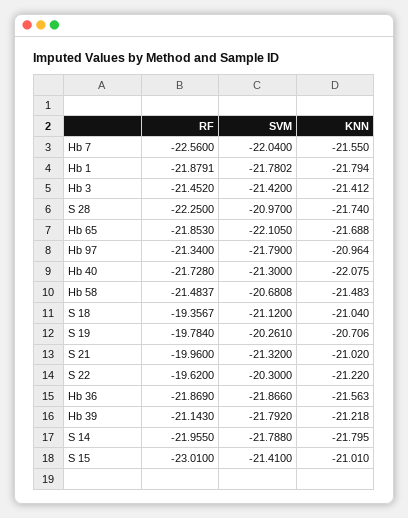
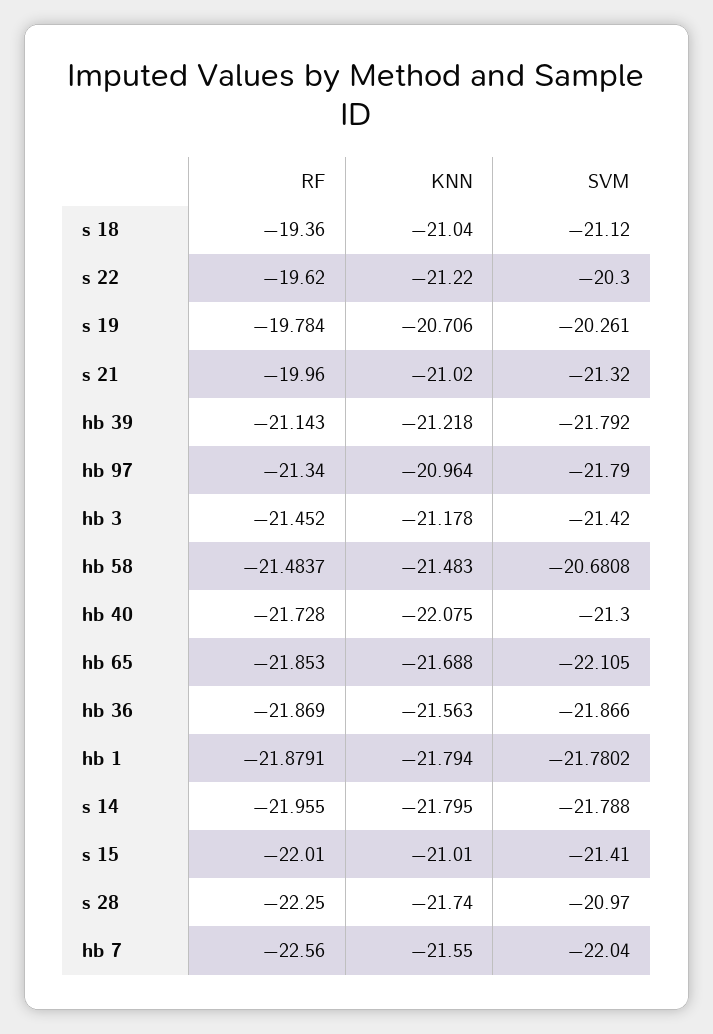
  {
    "RF": {
      "Hb 7": -22.56,
      "Hb 1": -21.8791,
      "Hb 3": -21.452,
      "S 28": -22.25,
      "Hb 65": -21.853,
      "Hb 97": -21.34,
      "Hb 40": -21.728,
      "Hb 58": -21.4837,
-     "S 18": -19.3567,
+     "S 18": -19.36,
      "S 19": -19.784,
      "S 21": -19.96,
      "S 22": -19.62,
      "Hb 36": -21.869,
      "Hb 39": -21.143,
      "S 14": -21.955,
-     "S 15": -23.01
+     "S 15": -22.01
    },
    "SVM": {
      "Hb 7": -22.04,
      "Hb 1": -21.7802,
      "Hb 3": -21.42,
      "S 28": -20.97,
      "Hb 65": -22.105,
      "Hb 97": -21.79,
      "Hb 40": -21.3,
      "Hb 58": -20.6808,
      "S 18": -21.12,
      "S 19": -20.261,
      "S 21": -21.32,
      "S 22": -20.3,
      "Hb 36": -21.866,
      "Hb 39": -21.792,
      "S 14": -21.788,
      "S 15": -21.41
    },
    "KNN": {
      "Hb 7": -21.55,
      "Hb 1": -21.794,
-     "Hb 3": -21.412,
+     "Hb 3": -21.178,
      "S 28": -21.74,
      "Hb 65": -21.688,
      "Hb 97": -20.964,
      "Hb 40": -22.075,
      "Hb 58": -21.483,
      "S 18": -21.04,
      "S 19": -20.706,
      "S 21": -21.02,
      "S 22": -21.22,
      "Hb 36": -21.563,
      "Hb 39": -21.218,
      "S 14": -21.795,
      "S 15": -21.01
    }
  }

